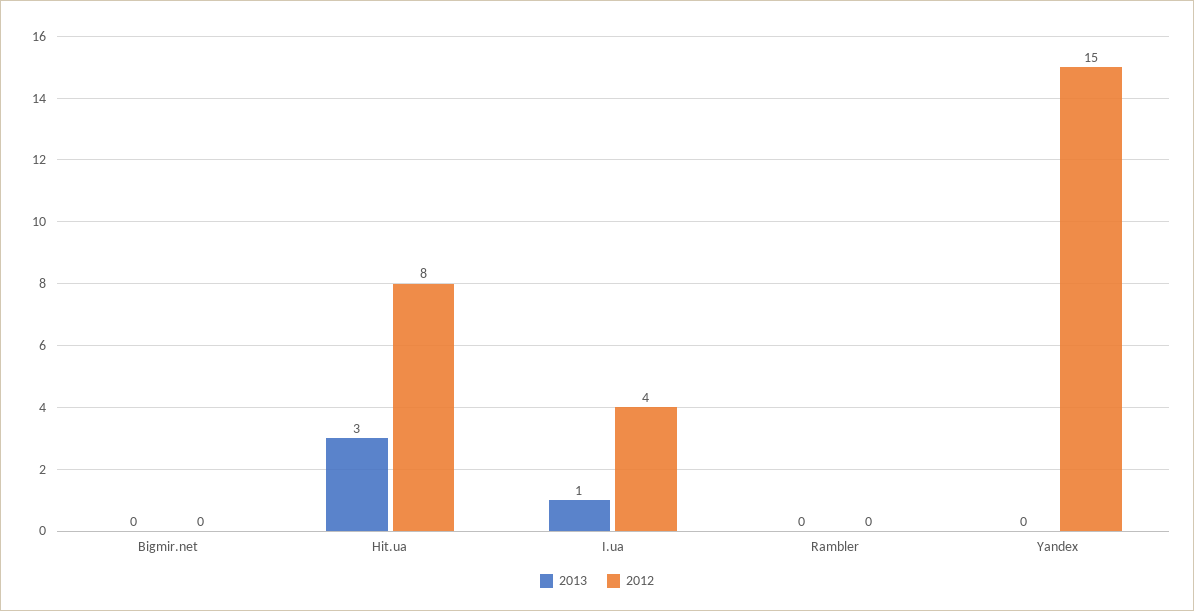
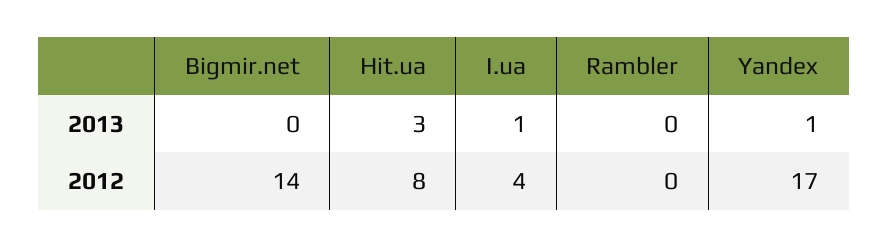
  {
    "2013": {
      "Bigmir.net": 0,
      "Hit.ua": 3,
      "I.ua": 1,
      "Rambler": 0,
-     "Yandex": 0
+     "Yandex": 1
    },
    "2012": {
-     "Bigmir.net": 0,
+     "Bigmir.net": 14,
      "Hit.ua": 8,
      "I.ua": 4,
      "Rambler": 0,
-     "Yandex": 15
+     "Yandex": 17
    }
  }

